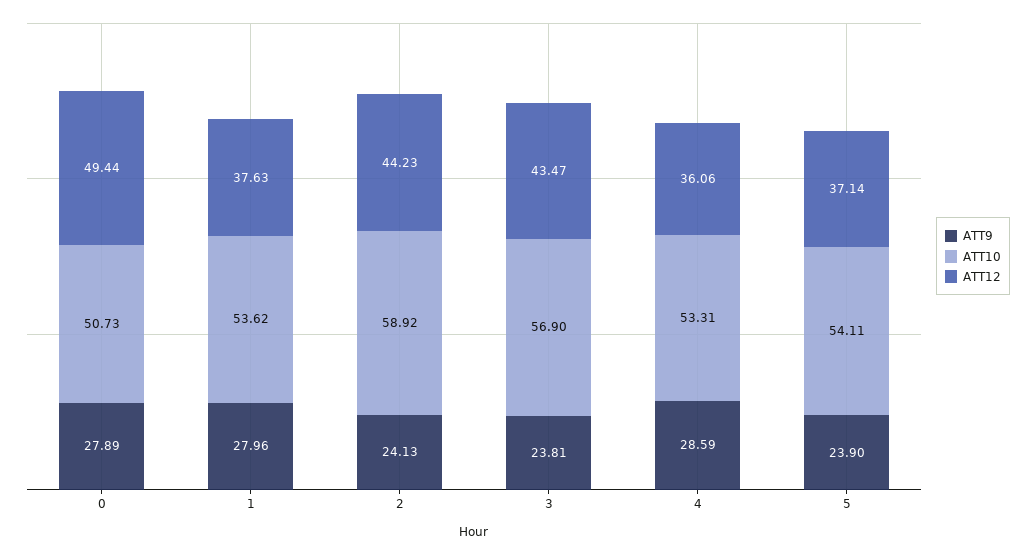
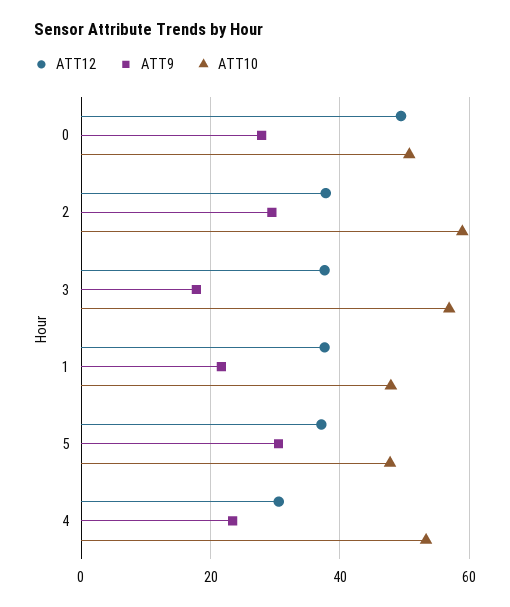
  {
    "ATT9": {
      "0": 27.89,
-     "1": 27.96,
+     "1": 22,
-     "2": 24.13,
+     "2": 30,
-     "3": 23.81,
+     "3": 18,
-     "4": 28.59,
+     "4": 24,
-     "5": 23.9
+     "5": 30
    },
    "ATT10": {
      "0": 50.73,
-     "1": 53.62,
+     "1": 48,
      "2": 58.92,
      "3": 56.9,
      "4": 53.31,
-     "5": 54.11
+     "5": 48
    },
    "ATT12": {
      "0": 49.44,
      "1": 37.63,
-     "2": 44.23,
+     "2": 38,
-     "3": 43.47,
+     "3": 38,
-     "4": 36.06,
+     "4": 30,
      "5": 37.14
    }
  }

